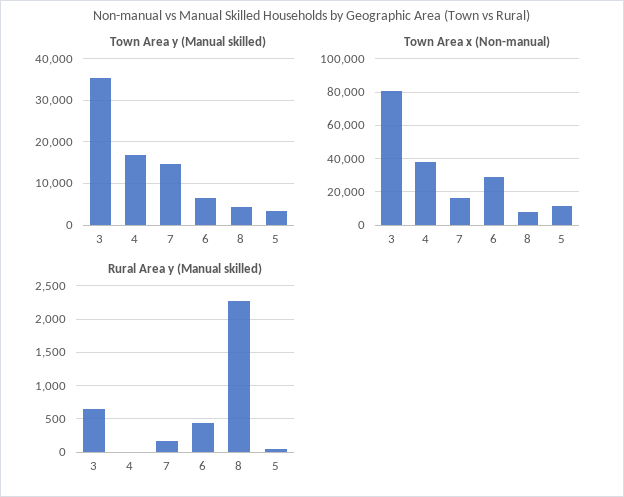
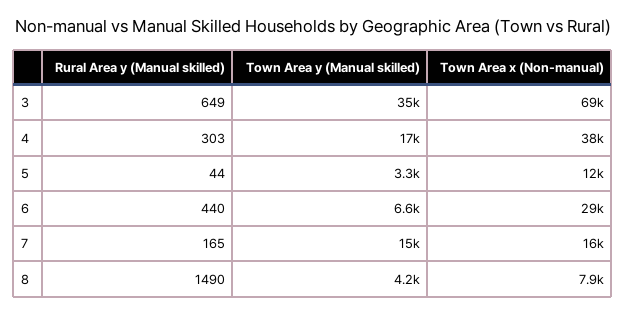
  {
    "Town Area y (Manual skilled)": {
      "3": 35000,
      "4": 17000,
      "7": 15000,
      "6": 6600,
      "8": 4200,
      "5": 3300
    },
    "Town Area x (Non-manual)": {
-     "3": 80000,
+     "3": 69000,
      "4": 38000,
      "7": 16000,
      "6": 29000,
      "8": 7900,
      "5": 12000
    },
    "Rural Area y (Manual skilled)": {
      "3": 649,
-     "4": 0,
+     "4": 303,
      "7": 165,
      "6": 440,
-     "8": 2300,
+     "8": 1490,
      "5": 44
    }
  }

